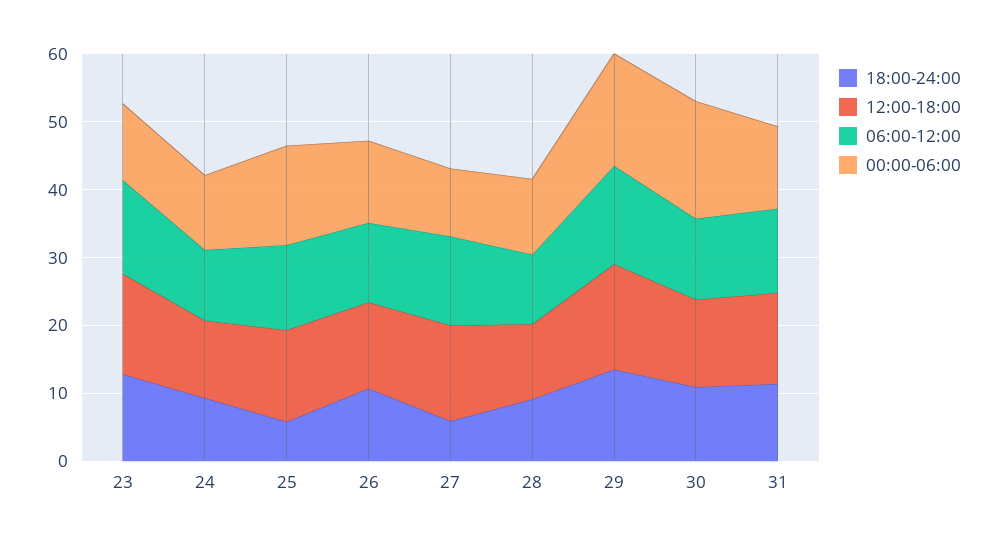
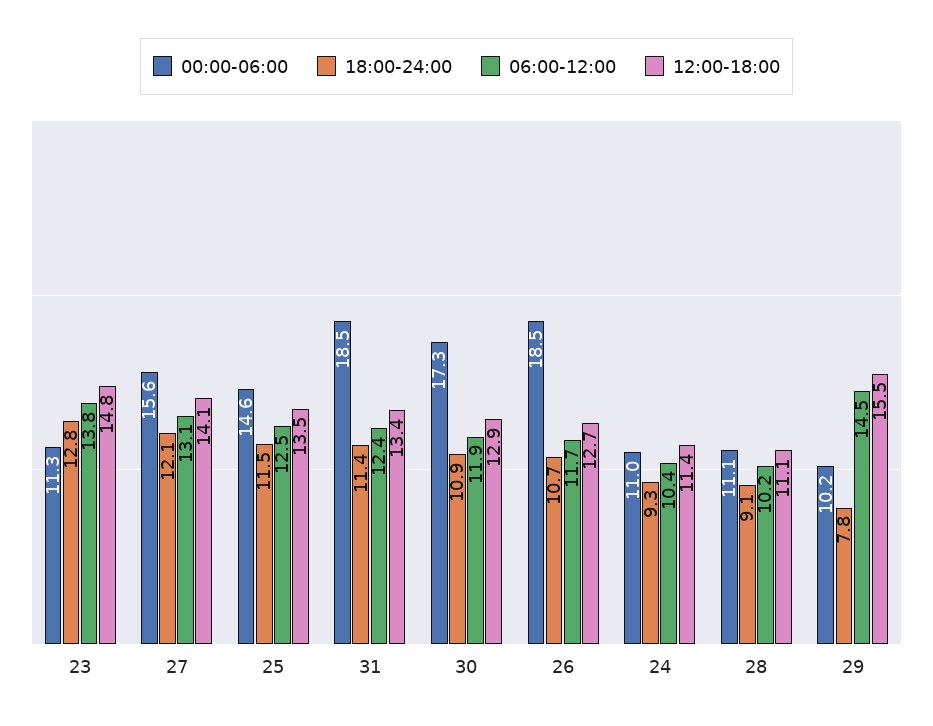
  {
    "18:00-24:00": {
      "23": 12.8,
      "24": 9.3,
-     "25": 6,
+     "25": 11.5,
      "26": 10.7,
-     "27": 6,
+     "27": 12.1,
      "28": 9.1,
-     "29": 14,
+     "29": 7.8,
      "30": 10.9,
      "31": 11.4
    },
    "12:00-18:00": {
      "23": 14.8,
      "24": 11.4,
      "25": 13.5,
      "26": 12.7,
      "27": 14.1,
      "28": 11.1,
      "29": 15.5,
      "30": 12.9,
      "31": 13.4
    },
    "06:00-12:00": {
      "23": 13.8,
      "24": 10.4,
      "25": 12.5,
      "26": 11.7,
      "27": 13.1,
      "28": 10.2,
      "29": 14.5,
      "30": 11.9,
      "31": 12.4
    },
    "00:00-06:00": {
      "23": 11.3,
      "24": 11,
      "25": 14.6,
-     "26": 12,
+     "26": 18.5,
-     "27": 10,
+     "27": 15.6,
      "28": 11.1,
-     "29": 16,
+     "29": 10.2,
      "30": 17.3,
-     "31": 12
+     "31": 18.5
    }
  }

